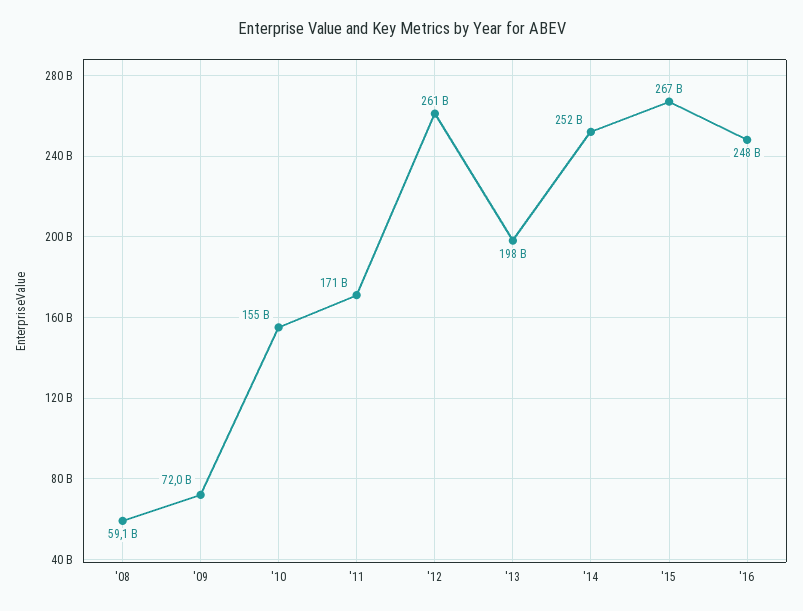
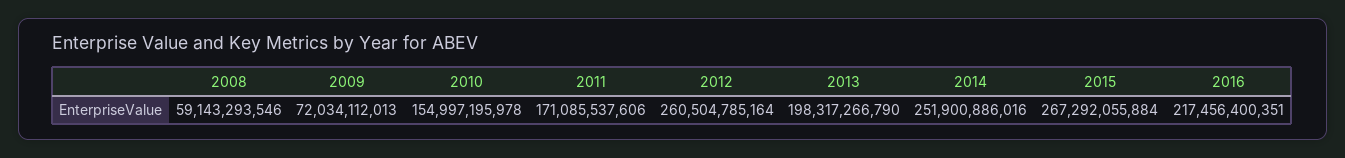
  {
    "'08": 59143293546,
    "'09": 72034112013,
    "'10": 154997195978,
    "'11": 171085537606,
    "'12": 260504785164,
    "'13": 198317266790,
    "'14": 251900886016,
    "'15": 267292055884,
-   "'16": 248000000000
+   "'16": 217456400351
  }

